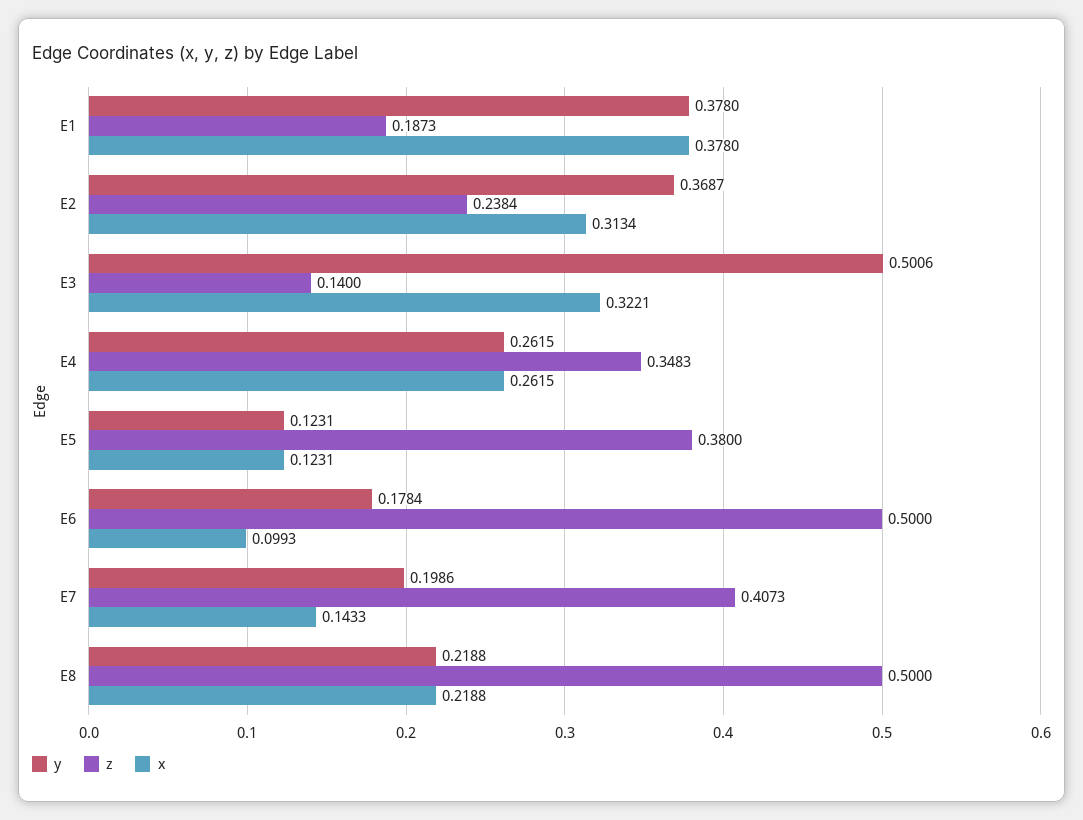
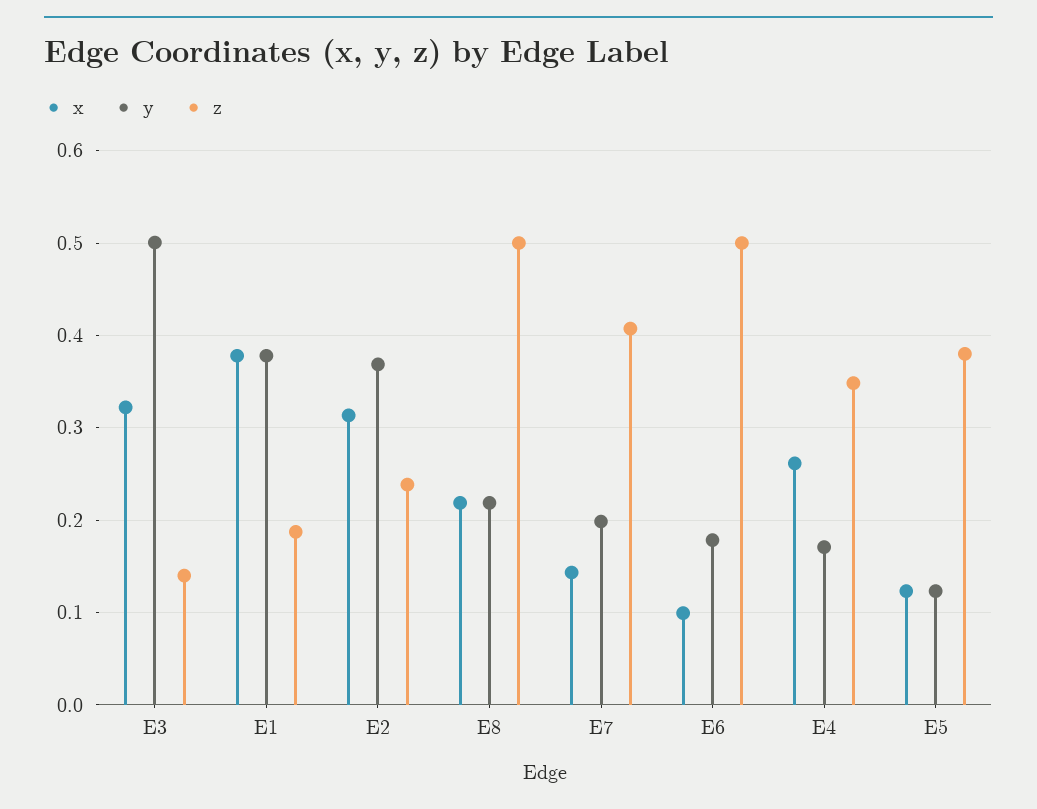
  {
    "y": {
      "E1": 0.378,
      "E2": 0.3687,
      "E3": 0.5006,
-     "E4": 0.2615,
+     "E4": 0.17,
      "E5": 0.1231,
      "E6": 0.1784,
      "E7": 0.1986,
      "E8": 0.2188
    },
    "z": {
      "E1": 0.1873,
      "E2": 0.2384,
      "E3": 0.14,
      "E4": 0.3483,
      "E5": 0.38,
      "E6": 0.5,
      "E7": 0.4073,
      "E8": 0.5
    },
    "x": {
      "E1": 0.378,
      "E2": 0.3134,
      "E3": 0.3221,
      "E4": 0.2615,
      "E5": 0.1231,
      "E6": 0.0993,
      "E7": 0.1433,
      "E8": 0.2188
    }
  }

